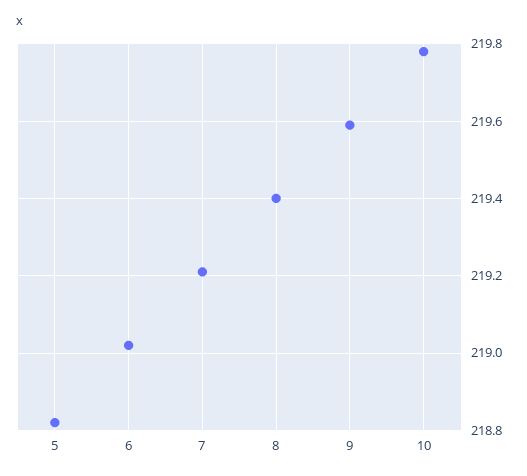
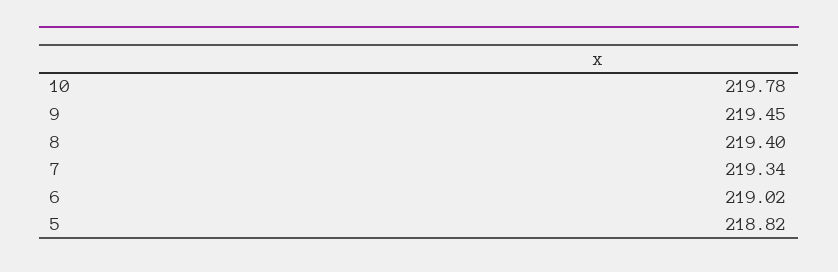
  {
    "5": 218.82,
    "6": 219.02,
-   "7": 219.2,
+   "7": 219.34,
    "8": 219.4,
-   "9": 219.6,
+   "9": 219.45,
    "10": 219.78
  }

